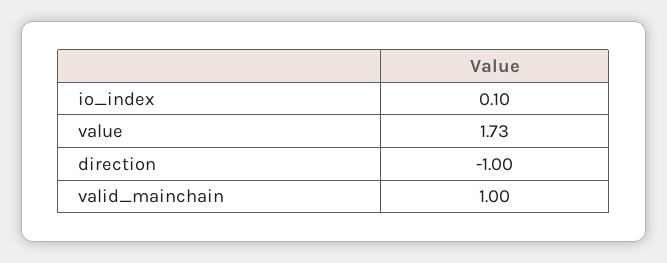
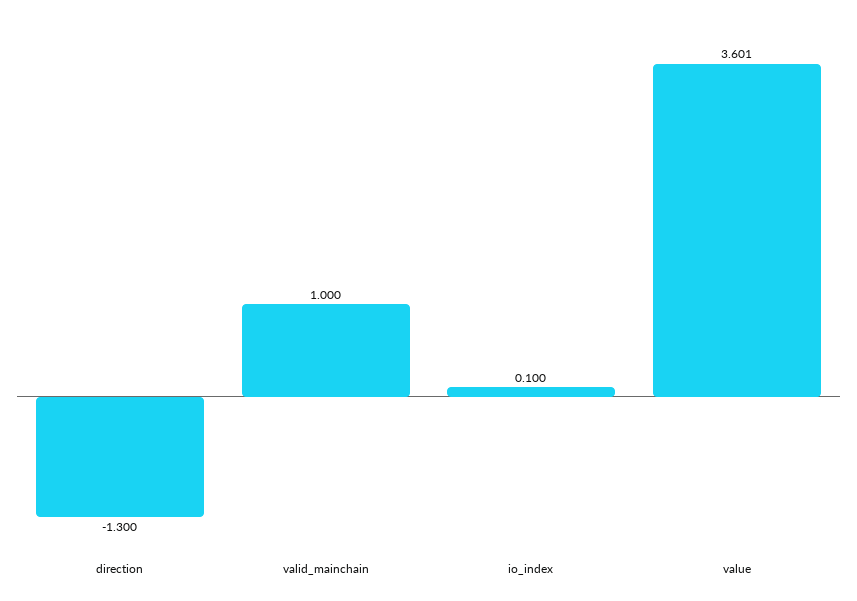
  {
    "io_index": 0.1,
-   "value": 1.73,
+   "value": 3.601,
-   "direction": -1,
+   "direction": -1.3,
    "valid_mainchain": 1
  }

